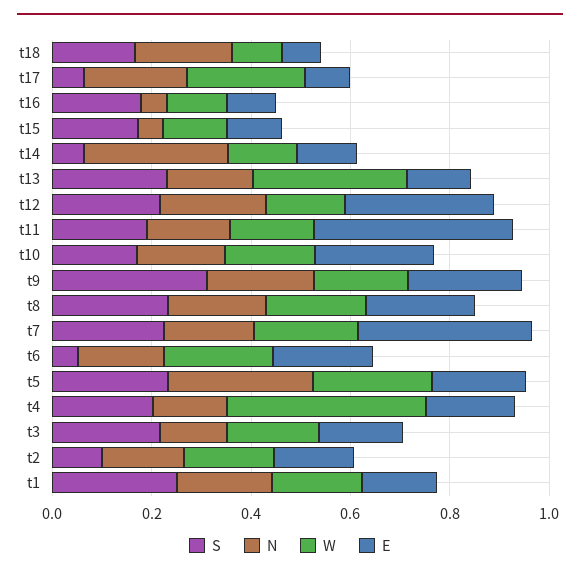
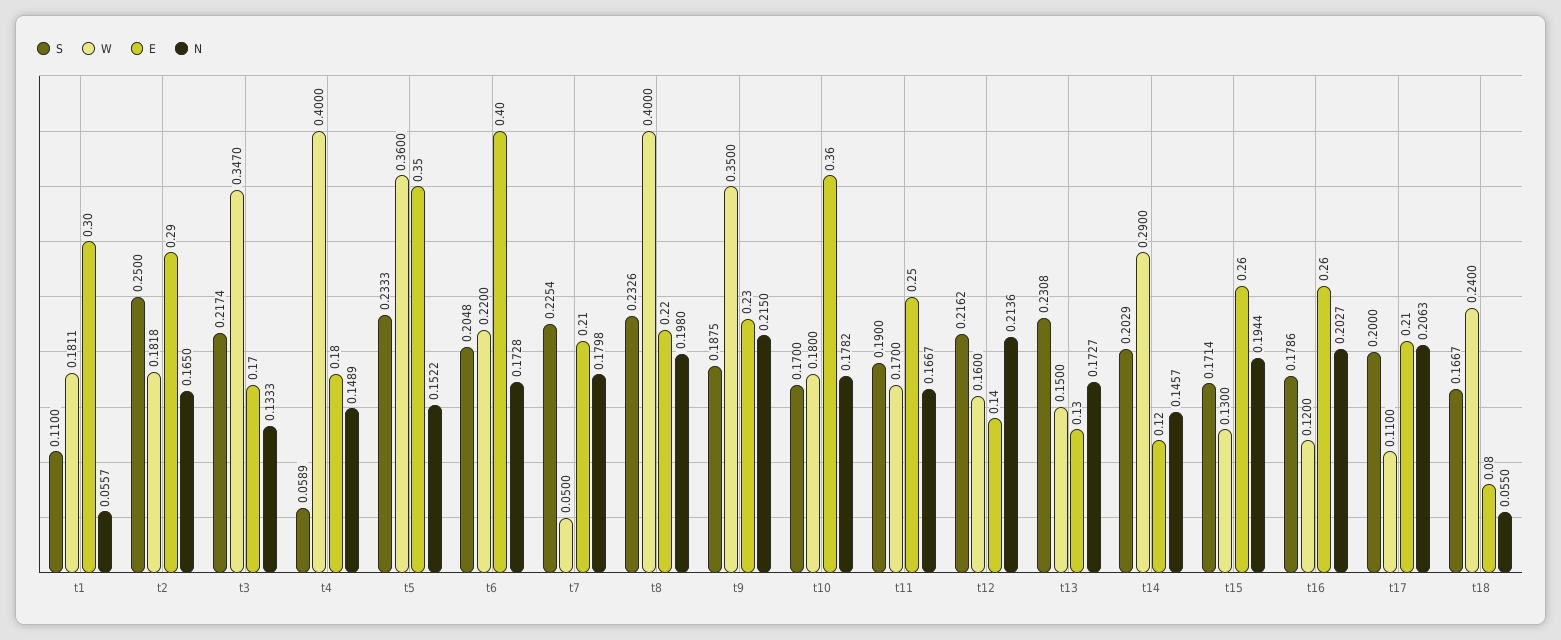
  {
    "S": {
      "t18": 0.1667,
-     "t17": 0.05,
+     "t17": 0.2,
      "t16": 0.1786,
      "t15": 0.1714,
-     "t14": 0.05,
+     "t14": 0.2029,
      "t13": 0.2308,
      "t12": 0.2162,
      "t11": 0.19,
      "t10": 0.17,
-     "t9": 0.3,
+     "t9": 0.1875,
      "t8": 0.2326,
      "t7": 0.2254,
-     "t6": 0.05,
+     "t6": 0.2048,
      "t5": 0.2333,
-     "t4": 0.2,
+     "t4": 0.0589,
      "t3": 0.2174,
-     "t2": 0.1,
+     "t2": 0.25,
-     "t1": 0.25
+     "t1": 0.11
    },
    "N": {
-     "t18": 0.2,
+     "t18": 0.055,
      "t17": 0.2063,
-     "t16": 0.05,
+     "t16": 0.2027,
-     "t15": 0.05,
+     "t15": 0.1944,
-     "t14": 0.3,
+     "t14": 0.1457,
      "t13": 0.1727,
      "t12": 0.2136,
      "t11": 0.1667,
      "t10": 0.1782,
      "t9": 0.215,
      "t8": 0.198,
      "t7": 0.1798,
      "t6": 0.1728,
-     "t5": 0.3,
+     "t5": 0.1522,
      "t4": 0.1489,
      "t3": 0.1333,
      "t2": 0.165,
-     "t1": 0.2
+     "t1": 0.0557
    },
    "W": {
-     "t18": 0.1,
+     "t18": 0.24,
-     "t17": 0.25,
+     "t17": 0.11,
      "t16": 0.12,
      "t15": 0.13,
-     "t14": 0.15,
+     "t14": 0.29,
-     "t13": 0.3,
+     "t13": 0.15,
      "t12": 0.16,
      "t11": 0.17,
      "t10": 0.18,
-     "t9": 0.2,
+     "t9": 0.35,
-     "t8": 0.2,
+     "t8": 0.4,
-     "t7": 0.2,
+     "t7": 0.05,
      "t6": 0.22,
-     "t5": 0.25,
+     "t5": 0.36,
      "t4": 0.4,
-     "t3": 0.2,
+     "t3": 0.347,
      "t2": 0.1818,
      "t1": 0.1811
    },
    "E": {
      "t18": 0.08,
-     "t17": 0.1,
+     "t17": 0.21,
-     "t16": 0.1,
+     "t16": 0.26,
-     "t15": 0.1,
+     "t15": 0.26,
      "t14": 0.12,
      "t13": 0.13,
-     "t12": 0.3,
+     "t12": 0.14,
-     "t11": 0.4,
+     "t11": 0.25,
-     "t10": 0.25,
+     "t10": 0.36,
      "t9": 0.23,
      "t8": 0.22,
-     "t7": 0.35,
+     "t7": 0.21,
-     "t6": 0.2,
+     "t6": 0.4,
-     "t5": 0.2,
+     "t5": 0.35,
      "t4": 0.18,
      "t3": 0.17,
-     "t2": 0.15,
+     "t2": 0.29,
-     "t1": 0.15
+     "t1": 0.3
    }
  }

